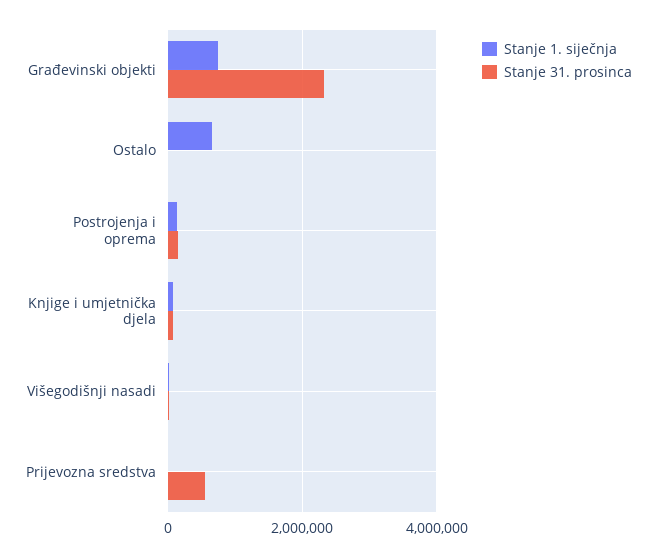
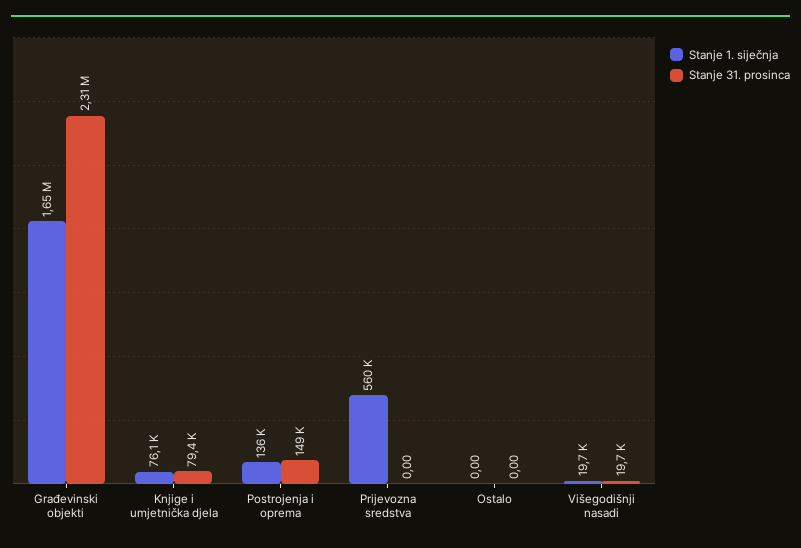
  {
    "Stanje 1. siječnja": {
-     "Građevinski objekti": 800000,
+     "Građevinski objekti": 1650000,
-     "Ostalo": 600000,
+     "Ostalo": 0,
      "Postrojenja i oprema": 136000,
      "Knjige i umjetnička djela": 76100,
      "Višegodišnji nasadi": 19700,
-     "Prijevozna sredstva": 0
+     "Prijevozna sredstva": 560000
    },
    "Stanje 31. prosinca": {
      "Građevinski objekti": 2310000,
      "Ostalo": 0,
      "Postrojenja i oprema": 149000,
      "Knjige i umjetnička djela": 79400,
      "Višegodišnji nasadi": 19700,
-     "Prijevozna sredstva": 600000
+     "Prijevozna sredstva": 0
    }
  }

